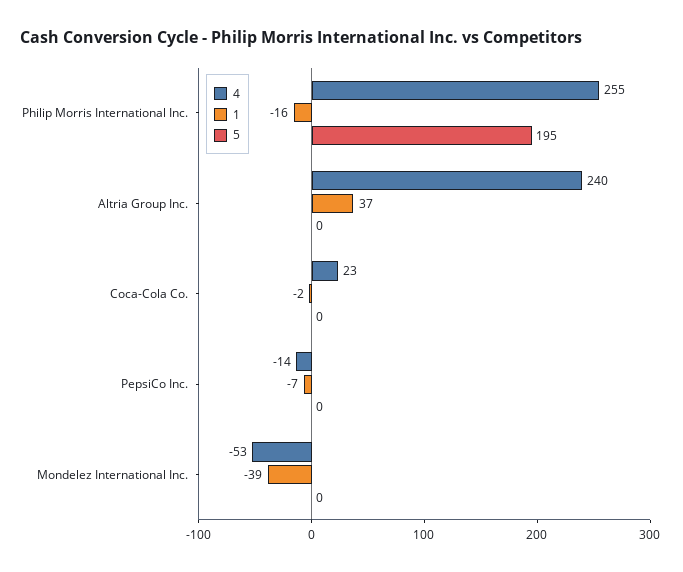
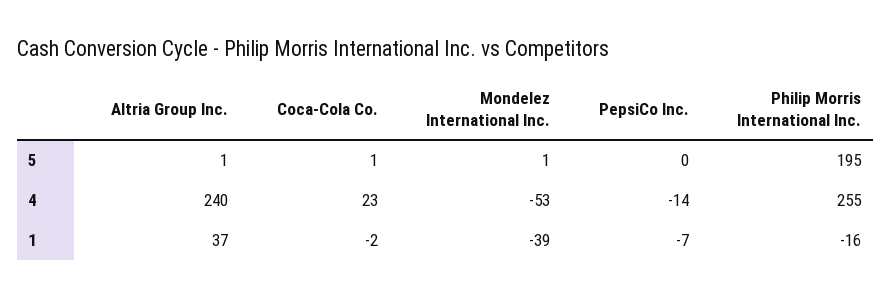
  {
    "4": {
      "Philip Morris International Inc.": 255,
      "Altria Group Inc.": 240,
      "Coca-Cola Co.": 23,
      "PepsiCo Inc.": -14,
      "Mondelez International Inc.": -53
    },
    "1": {
      "Philip Morris International Inc.": -16,
      "Altria Group Inc.": 37,
      "Coca-Cola Co.": -2,
      "PepsiCo Inc.": -7,
      "Mondelez International Inc.": -39
    },
    "5": {
      "Philip Morris International Inc.": 195,
-     "Altria Group Inc.": 0,
+     "Altria Group Inc.": 1,
-     "Coca-Cola Co.": 0,
+     "Coca-Cola Co.": 1,
      "PepsiCo Inc.": 0,
-     "Mondelez International Inc.": 0
+     "Mondelez International Inc.": 1
    }
  }

